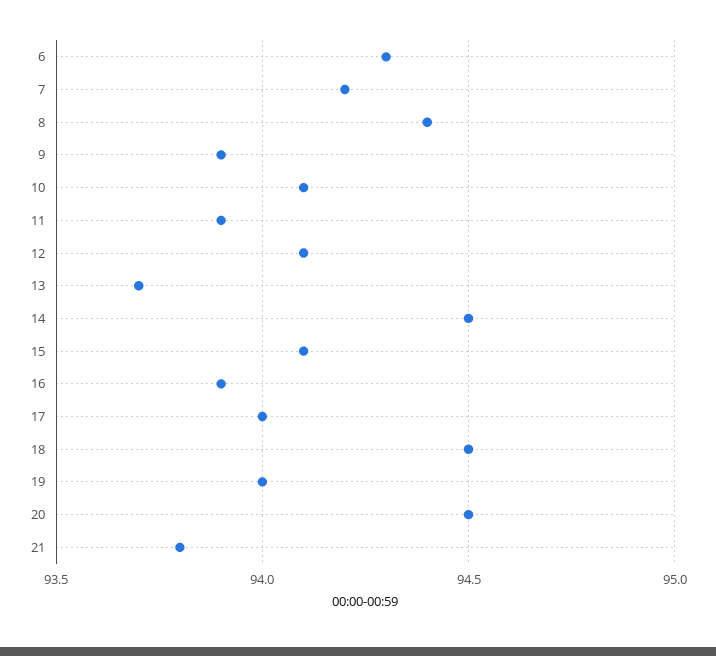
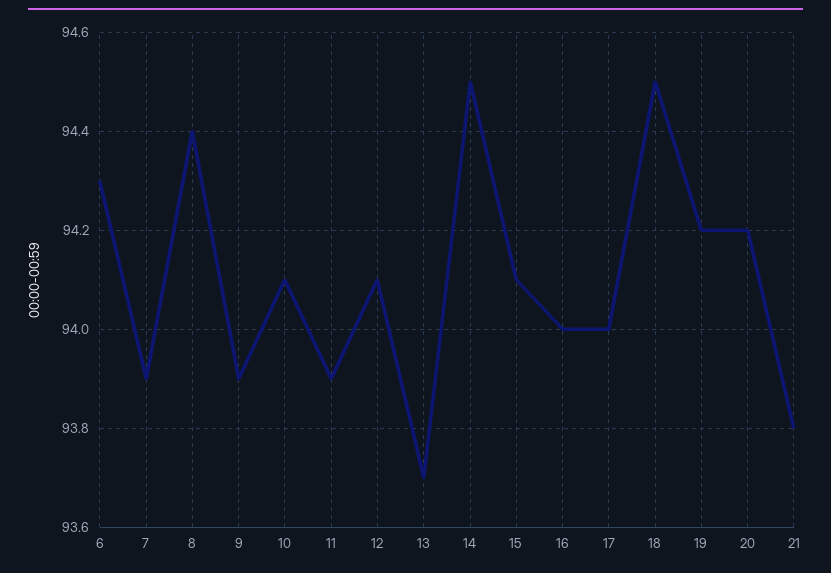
  {
    "6": 94.3,
-   "7": 94.2,
+   "7": 93.9,
    "8": 94.4,
    "9": 93.9,
    "10": 94.1,
    "11": 93.9,
    "12": 94.1,
    "13": 93.7,
    "14": 94.5,
    "15": 94.1,
-   "16": 93.9,
+   "16": 94,
    "17": 94,
    "18": 94.5,
-   "19": 94,
+   "19": 94.2,
-   "20": 94.5,
+   "20": 94.2,
    "21": 93.8
  }

